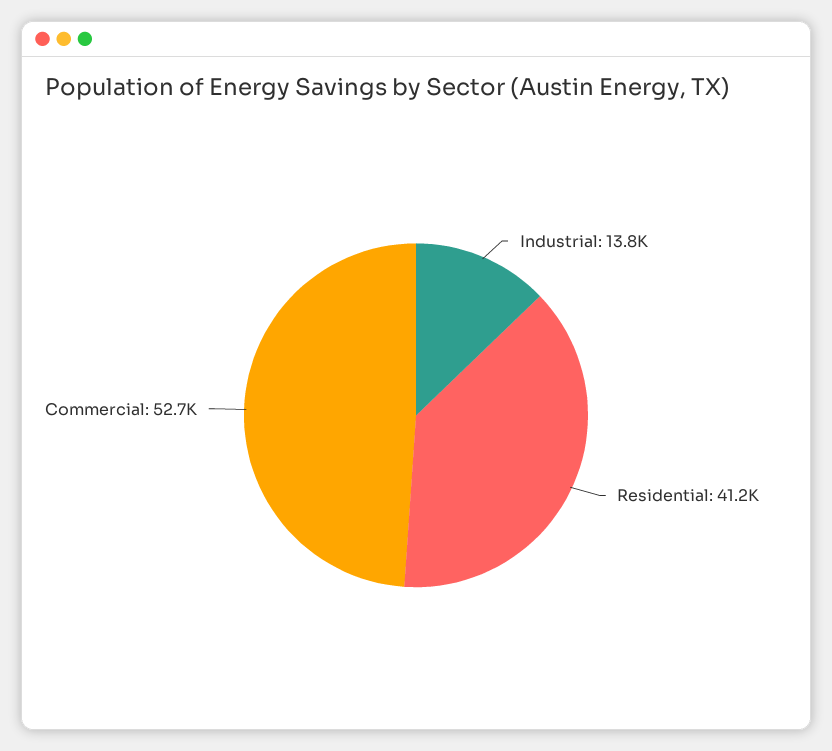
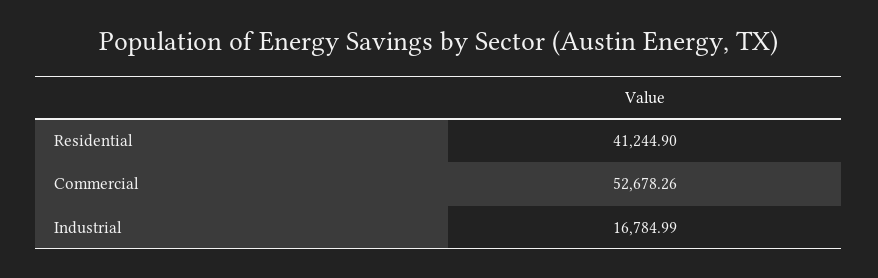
  {
-   "Industrial": 13800,
+   "Industrial": 16784.99,
    "Residential": 41244.9,
    "Commercial": 52678.26
  }

